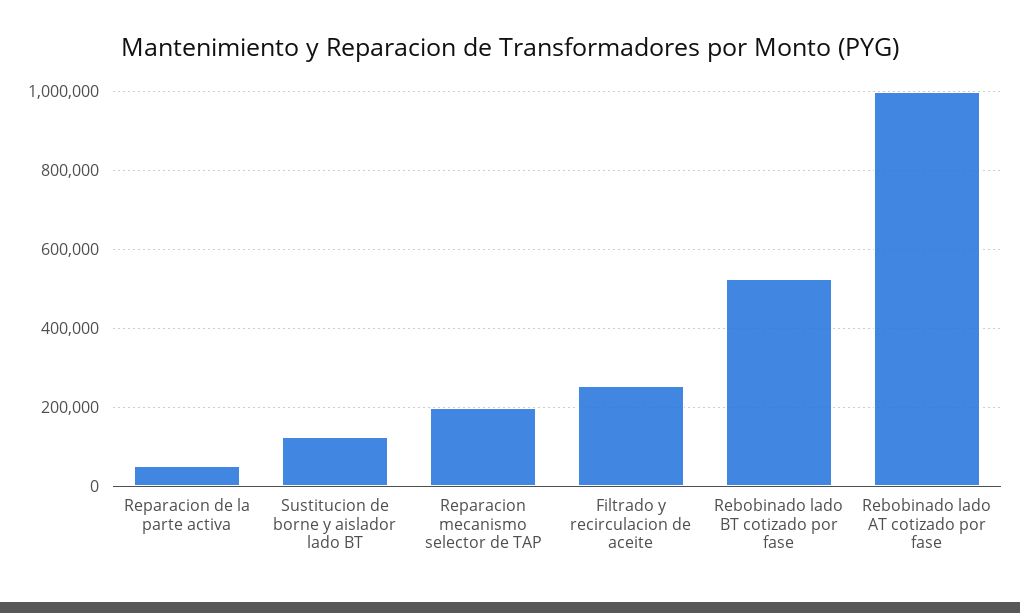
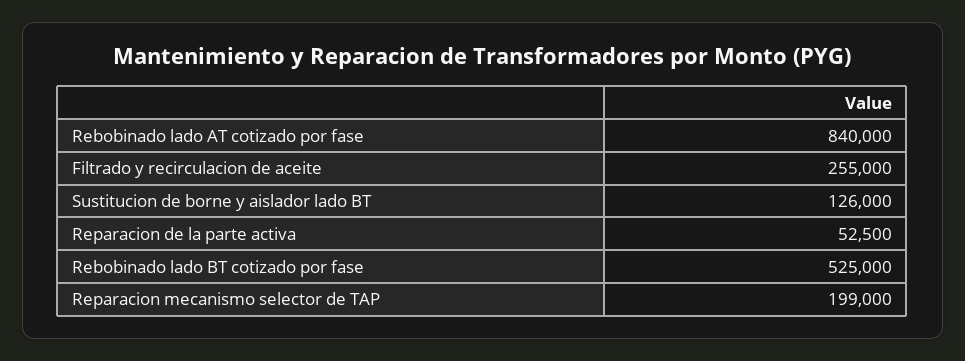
  {
    "Reparacion de la parte activa": 52500,
    "Sustitucion de borne y aislador lado BT": 126000,
    "Reparacion mecanismo selector de TAP": 199000,
    "Filtrado y recirculacion de aceite": 255000,
    "Rebobinado lado BT cotizado por fase": 525000,
-   "Rebobinado lado AT cotizado por fase": 1000000
+   "Rebobinado lado AT cotizado por fase": 840000
  }

